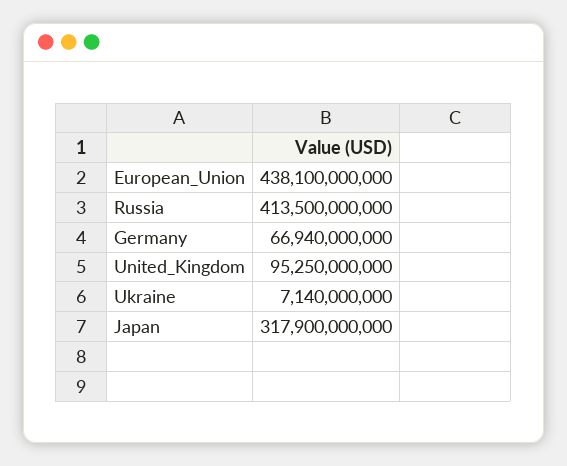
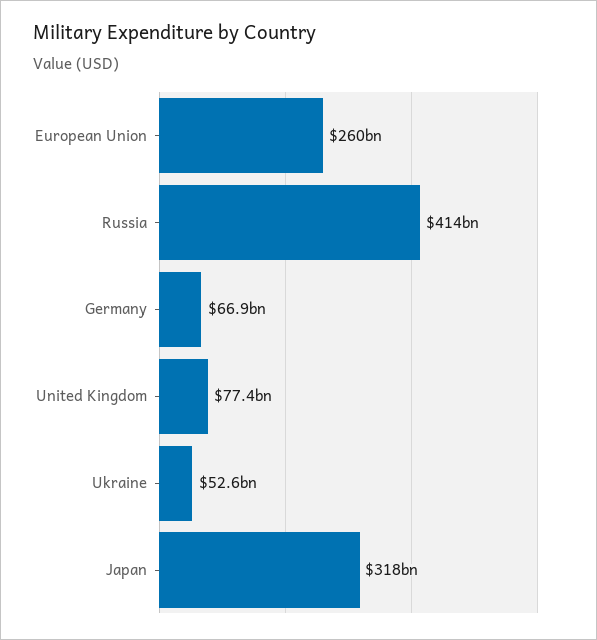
  {
-   "European_Union": 438100000000,
+   "European_Union": 260000000000,
    "Russia": 413500000000,
    "Germany": 66940000000,
-   "United_Kingdom": 95250000000,
+   "United_Kingdom": 77400000000,
-   "Ukraine": 7140000000,
+   "Ukraine": 52600000000,
    "Japan": 317900000000
  }

